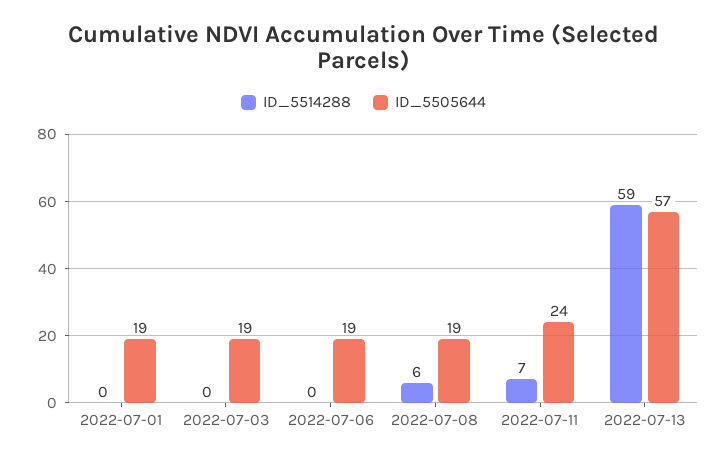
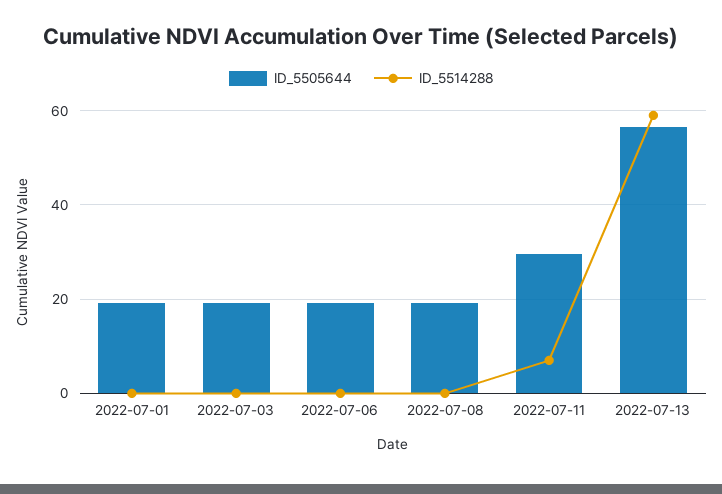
  {
    "ID_5514288": {
      "2022-07-01": 0,
      "2022-07-03": 0,
      "2022-07-06": 0,
-     "2022-07-08": 6,
+     "2022-07-08": 0,
      "2022-07-11": 7,
      "2022-07-13": 59
    },
    "ID_5505644": {
      "2022-07-01": 19,
      "2022-07-03": 19,
      "2022-07-06": 19,
      "2022-07-08": 19,
-     "2022-07-11": 24,
+     "2022-07-11": 30,
      "2022-07-13": 57
    }
  }

